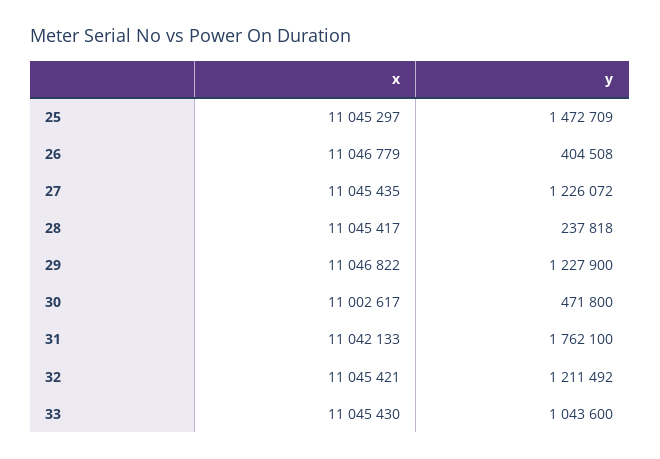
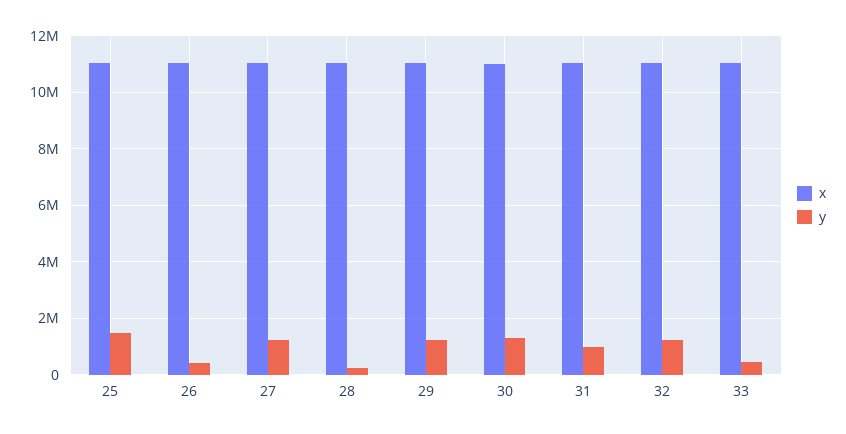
  {
    "x": {
      "25": 11045297,
      "26": 11046779,
      "27": 11045435,
      "28": 11045417,
      "29": 11046822,
      "30": 11002617,
      "31": 11042133,
      "32": 11045421,
      "33": 11045430
    },
    "y": {
      "25": 1472709,
      "26": 404508,
      "27": 1226072,
      "28": 237818,
      "29": 1227900,
-     "30": 471800,
+     "30": 1250000,
-     "31": 1762100,
+     "31": 1000000,
      "32": 1211492,
-     "33": 1043600
+     "33": 500000
    }
  }

